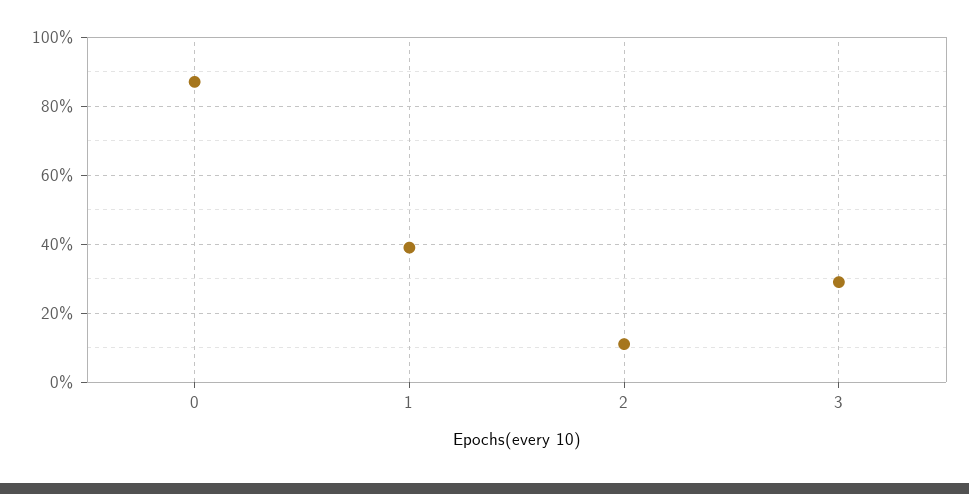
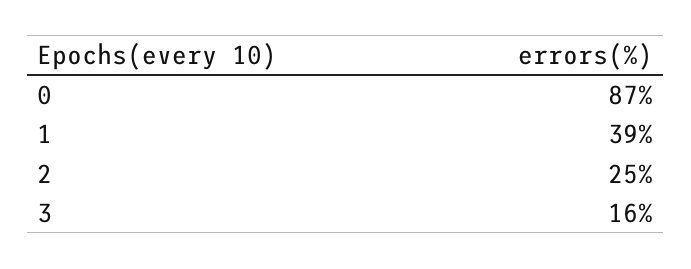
  {
    "0": 87,
    "1": 39,
-   "2": 10,
+   "2": 25,
-   "3": 30
+   "3": 16
  }

